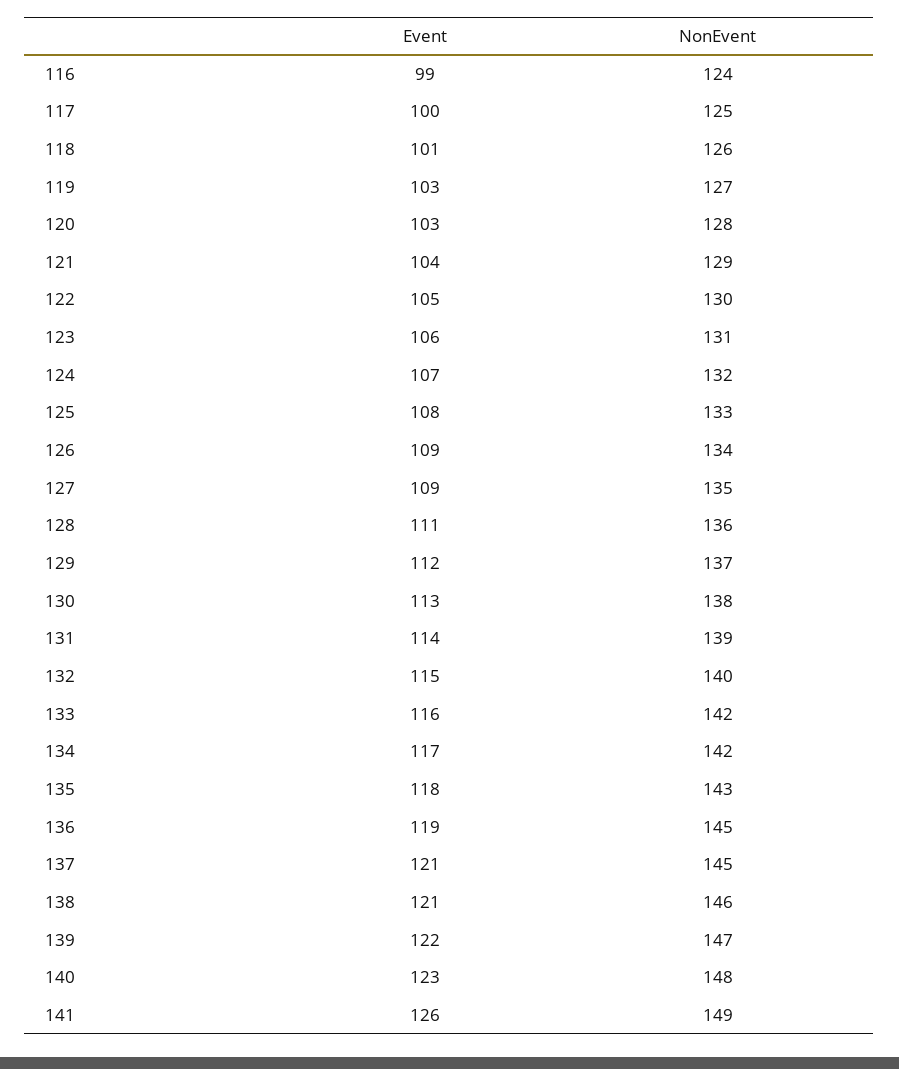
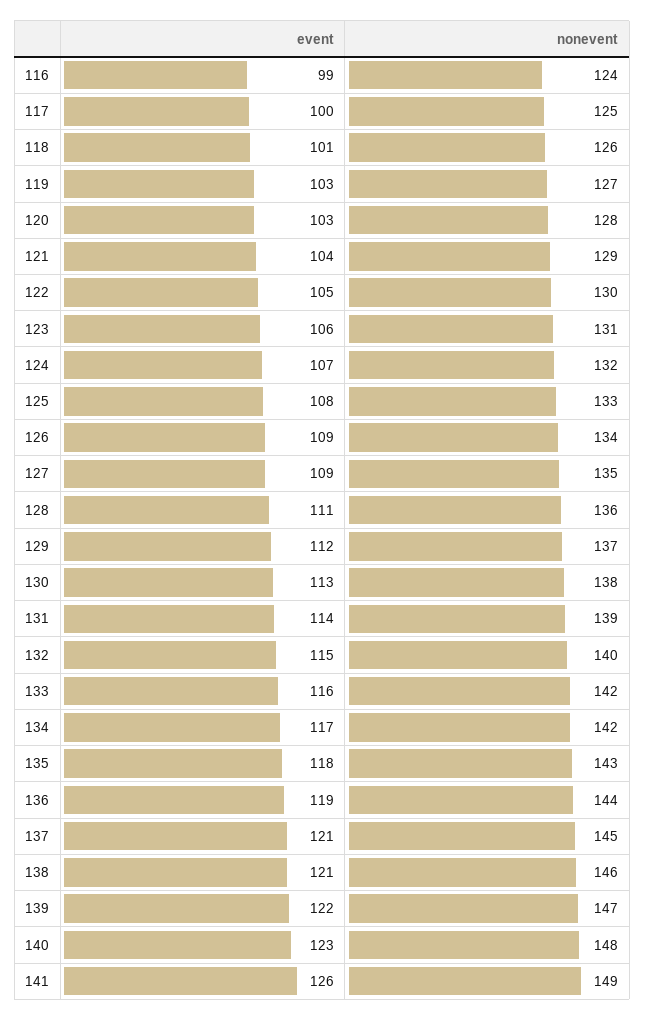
  {
    "Event": {
      "116": 99,
      "117": 100,
      "118": 101,
      "119": 103,
      "120": 103,
      "121": 104,
      "122": 105,
      "123": 106,
      "124": 107,
      "125": 108,
      "126": 109,
      "127": 109,
      "128": 111,
      "129": 112,
      "130": 113,
      "131": 114,
      "132": 115,
      "133": 116,
      "134": 117,
      "135": 118,
      "136": 119,
      "137": 121,
      "138": 121,
      "139": 122,
      "140": 123,
      "141": 126
    },
    "NonEvent": {
      "116": 124,
      "117": 125,
      "118": 126,
      "119": 127,
      "120": 128,
      "121": 129,
      "122": 130,
      "123": 131,
      "124": 132,
      "125": 133,
      "126": 134,
      "127": 135,
      "128": 136,
      "129": 137,
      "130": 138,
      "131": 139,
      "132": 140,
      "133": 142,
      "134": 142,
      "135": 143,
-     "136": 145,
+     "136": 144,
      "137": 145,
      "138": 146,
      "139": 147,
      "140": 148,
      "141": 149
    }
  }

